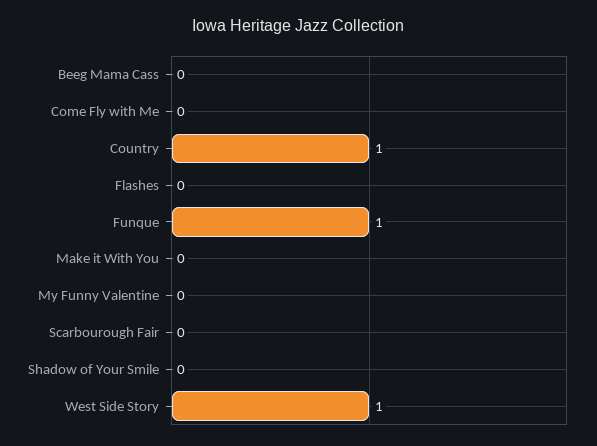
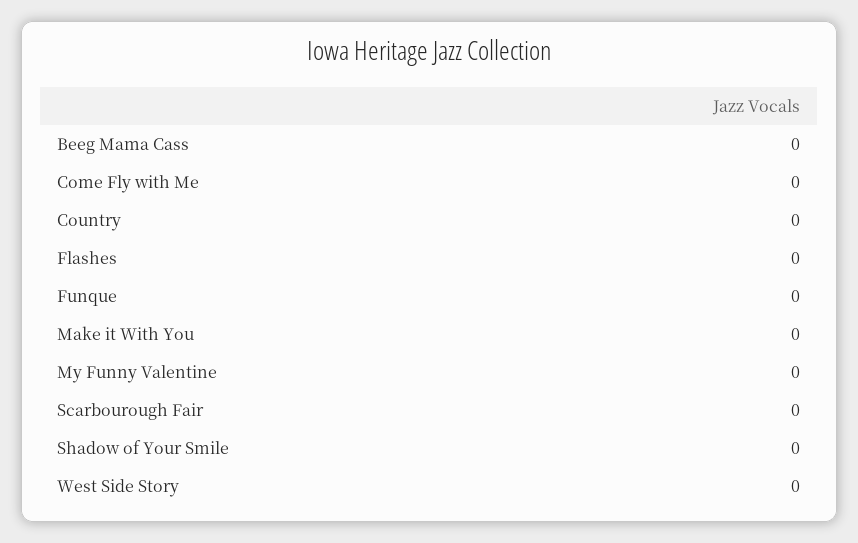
  {
    "Beeg Mama Cass": 0,
    "Come Fly with Me": 0,
-   "Country": 1,
+   "Country": 0,
    "Flashes": 0,
-   "Funque": 1,
+   "Funque": 0,
    "Make it With You": 0,
    "My Funny Valentine": 0,
    "Scarbourough Fair": 0,
    "Shadow of Your Smile": 0,
-   "West Side Story": 1
+   "West Side Story": 0
  }

